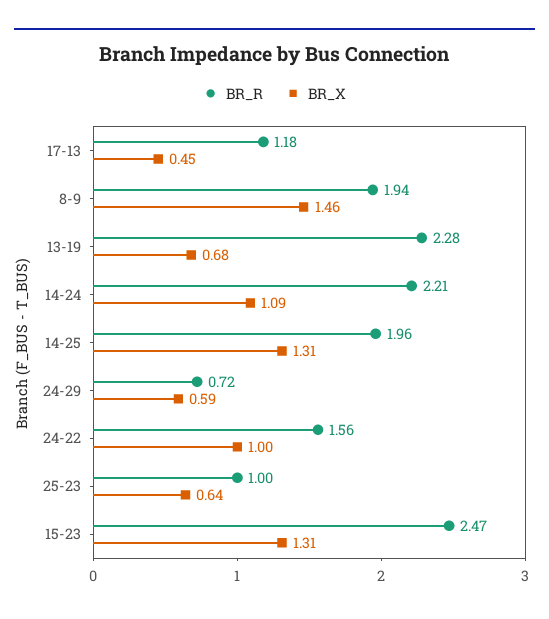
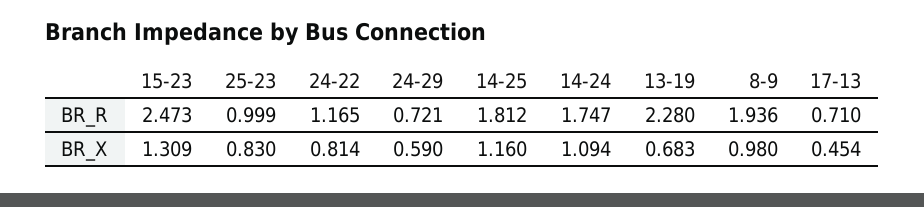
  {
    "BR_R": {
-     "17-13": 1.18,
+     "17-13": 0.71,
      "8-9": 1.936,
      "13-19": 2.28,
-     "14-24": 2.21,
+     "14-24": 1.747,
-     "14-25": 1.96,
+     "14-25": 1.812,
      "24-29": 0.721,
-     "24-22": 1.56,
+     "24-22": 1.165,
      "25-23": 0.999,
      "15-23": 2.473
    },
    "BR_X": {
      "17-13": 0.454,
-     "8-9": 1.46,
+     "8-9": 0.98,
      "13-19": 0.683,
      "14-24": 1.094,
-     "14-25": 1.31,
+     "14-25": 1.16,
      "24-29": 0.59,
-     "24-22": 1,
+     "24-22": 0.814,
-     "25-23": 0.64,
+     "25-23": 0.83,
      "15-23": 1.309
    }
  }

